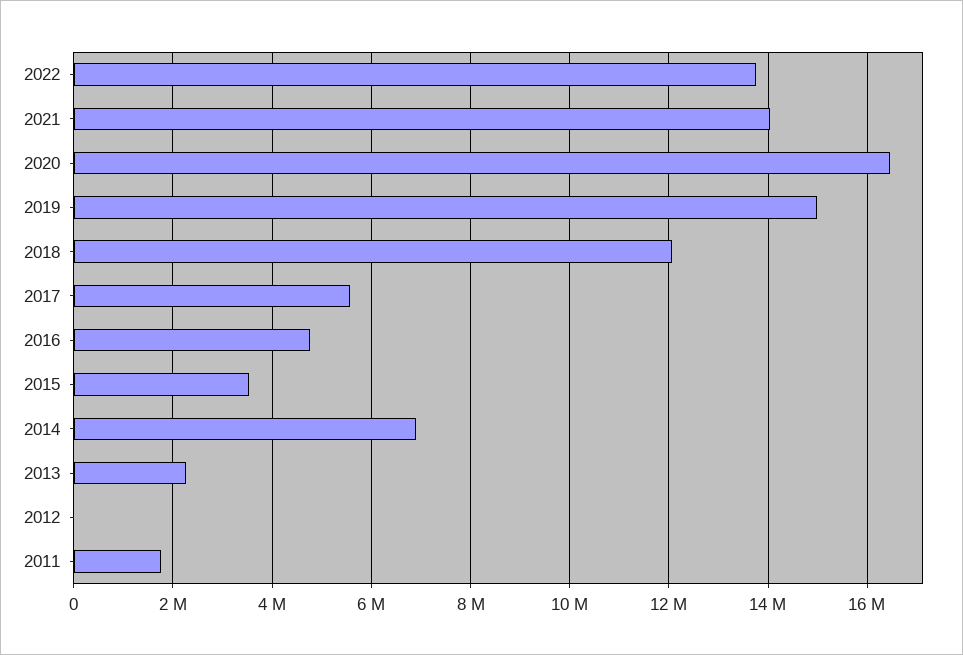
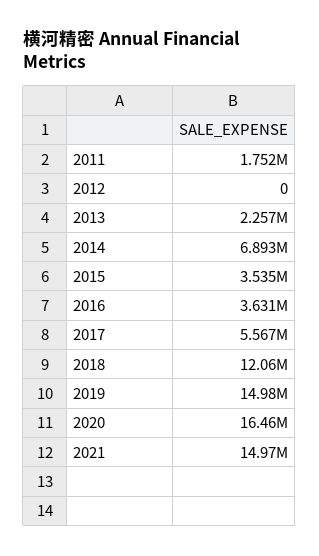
  {
-   "2022": 13800000,
-   "2021": 14000000,
+   "2021": 14970000,
    "2020": 16460000,
    "2019": 14980000,
    "2018": 12060000,
    "2017": 5567000,
-   "2016": 4800000,
+   "2016": 3631000,
    "2015": 3535000,
    "2014": 6893000,
    "2013": 2257000,
    "2012": 0,
    "2011": 1752000
  }

